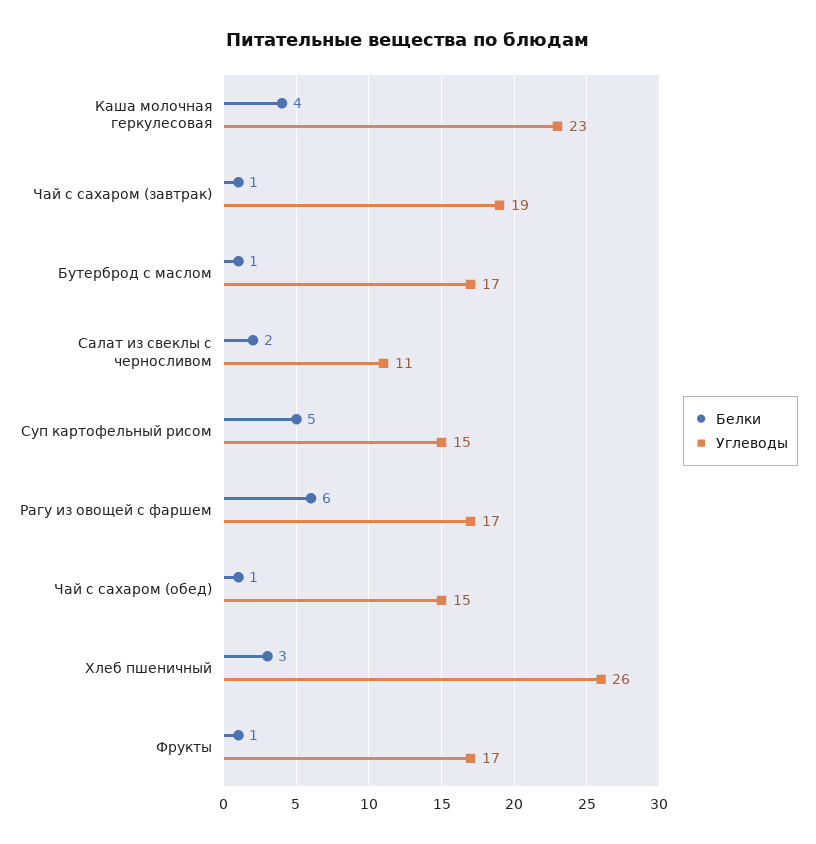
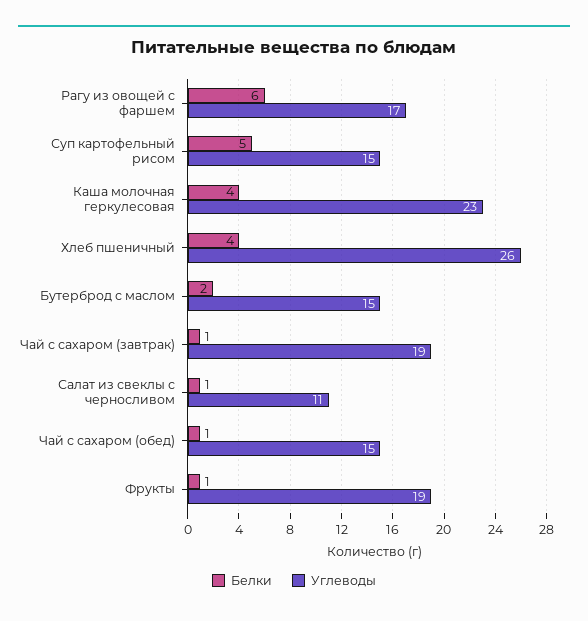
  {
    "Белки": {
      "Каша молочная геркулесовая": 4,
      "Чай с сахаром (завтрак)": 1,
-     "Бутерброд с маслом": 1,
+     "Бутерброд с маслом": 2,
-     "Салат из свеклы с черносливом": 2,
+     "Салат из свеклы с черносливом": 1,
      "Суп картофельный рисом": 5,
      "Рагу из овощей с фаршем": 6,
      "Чай с сахаром (обед)": 1,
-     "Хлеб пшеничный": 3,
+     "Хлеб пшеничный": 4,
      "Фрукты": 1
    },
    "Углеводы": {
      "Каша молочная геркулесовая": 23,
      "Чай с сахаром (завтрак)": 19,
-     "Бутерброд с маслом": 17,
+     "Бутерброд с маслом": 15,
      "Салат из свеклы с черносливом": 11,
      "Суп картофельный рисом": 15,
      "Рагу из овощей с фаршем": 17,
      "Чай с сахаром (обед)": 15,
      "Хлеб пшеничный": 26,
-     "Фрукты": 17
+     "Фрукты": 19
    }
  }

